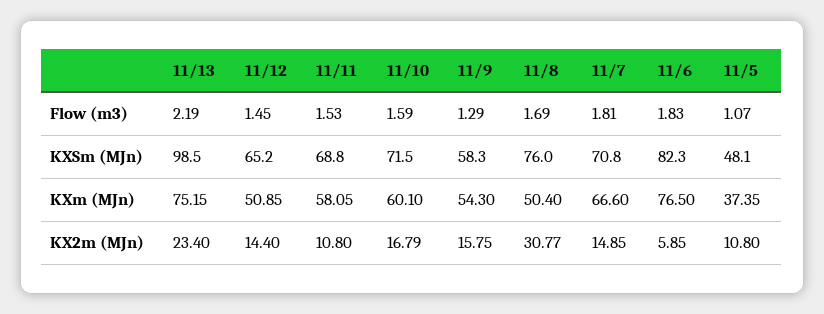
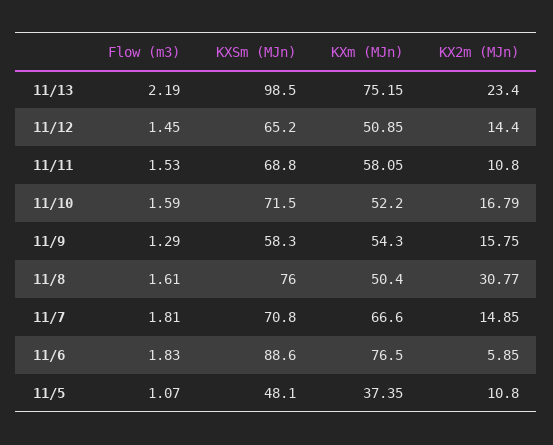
  {
    "11/13": {
      "Flow (m3)": 2.19,
      "KXSm (MJn)": 98.5,
      "KXm (MJn)": 75.15,
      "KX2m (MJn)": 23.4
    },
    "11/12": {
      "Flow (m3)": 1.45,
      "KXSm (MJn)": 65.2,
      "KXm (MJn)": 50.85,
      "KX2m (MJn)": 14.4
    },
    "11/11": {
      "Flow (m3)": 1.53,
      "KXSm (MJn)": 68.8,
      "KXm (MJn)": 58.05,
      "KX2m (MJn)": 10.8
    },
    "11/10": {
      "Flow (m3)": 1.59,
      "KXSm (MJn)": 71.5,
-     "KXm (MJn)": 60.1,
+     "KXm (MJn)": 52.2,
      "KX2m (MJn)": 16.79
    },
    "11/9": {
      "Flow (m3)": 1.29,
      "KXSm (MJn)": 58.3,
      "KXm (MJn)": 54.3,
      "KX2m (MJn)": 15.75
    },
    "11/8": {
-     "Flow (m3)": 1.69,
+     "Flow (m3)": 1.61,
      "KXSm (MJn)": 76,
      "KXm (MJn)": 50.4,
      "KX2m (MJn)": 30.77
    },
    "11/7": {
      "Flow (m3)": 1.81,
      "KXSm (MJn)": 70.8,
      "KXm (MJn)": 66.6,
      "KX2m (MJn)": 14.85
    },
    "11/6": {
      "Flow (m3)": 1.83,
-     "KXSm (MJn)": 82.3,
+     "KXSm (MJn)": 88.6,
      "KXm (MJn)": 76.5,
      "KX2m (MJn)": 5.85
    },
    "11/5": {
      "Flow (m3)": 1.07,
      "KXSm (MJn)": 48.1,
      "KXm (MJn)": 37.35,
      "KX2m (MJn)": 10.8
    }
  }

